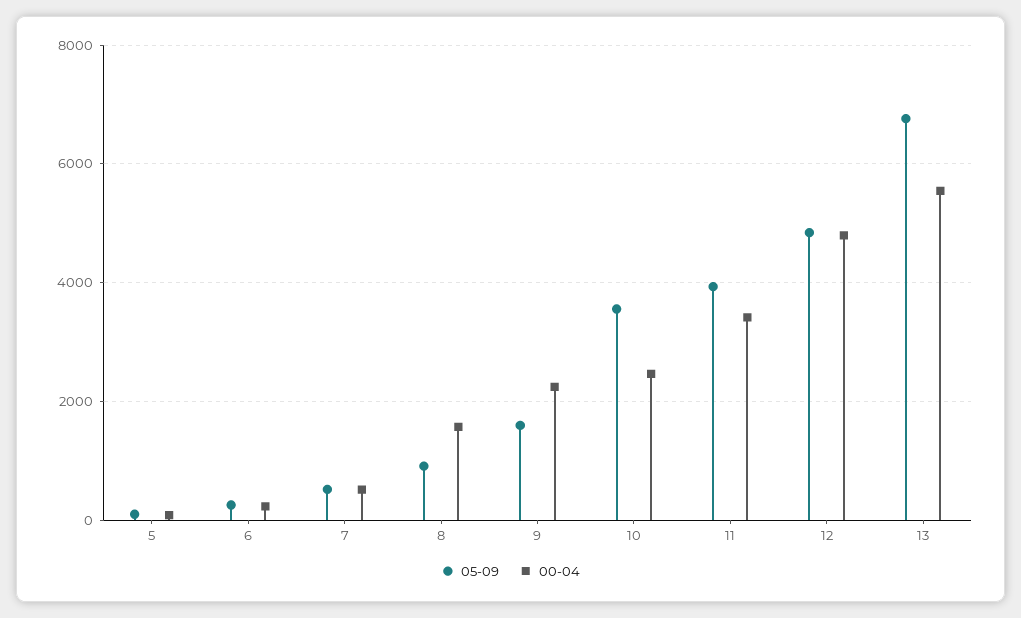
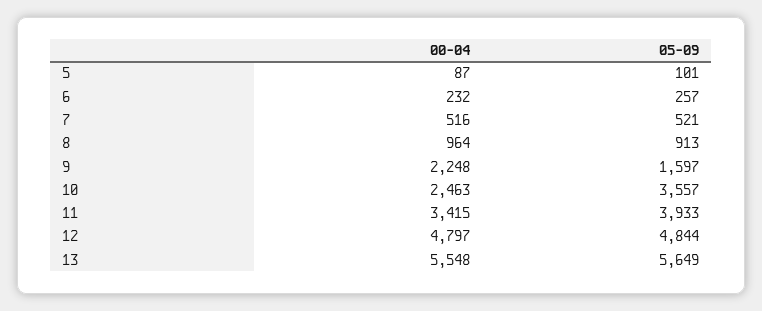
  {
    "05-09": {
      "5": 101,
      "6": 257,
      "7": 521,
      "8": 913,
      "9": 1597,
      "10": 3557,
      "11": 3933,
      "12": 4844,
-     "13": 6800
+     "13": 5649
    },
    "00-04": {
      "5": 87,
      "6": 232,
      "7": 516,
-     "8": 1600,
+     "8": 964,
      "9": 2248,
      "10": 2463,
      "11": 3415,
      "12": 4797,
      "13": 5548
    }
  }

